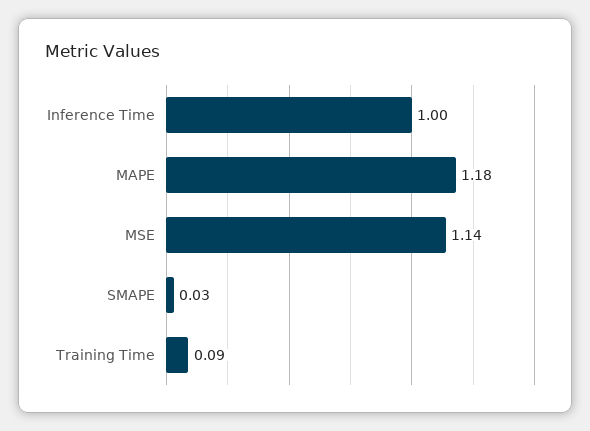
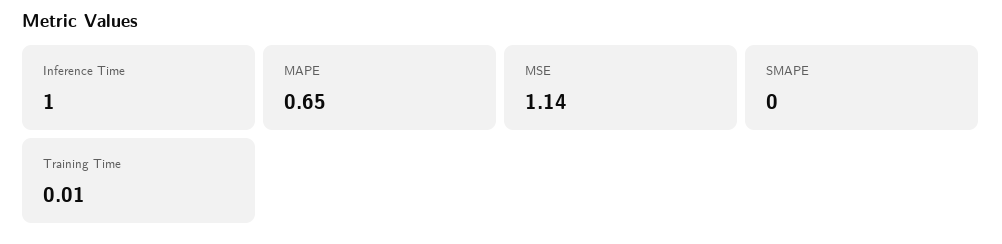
  {
    "Inference Time": 1,
-   "MAPE": 1.18,
+   "MAPE": 0.65,
    "MSE": 1.14,
-   "SMAPE": 0.03,
+   "SMAPE": 0,
-   "Training Time": 0.09
+   "Training Time": 0.01
  }

